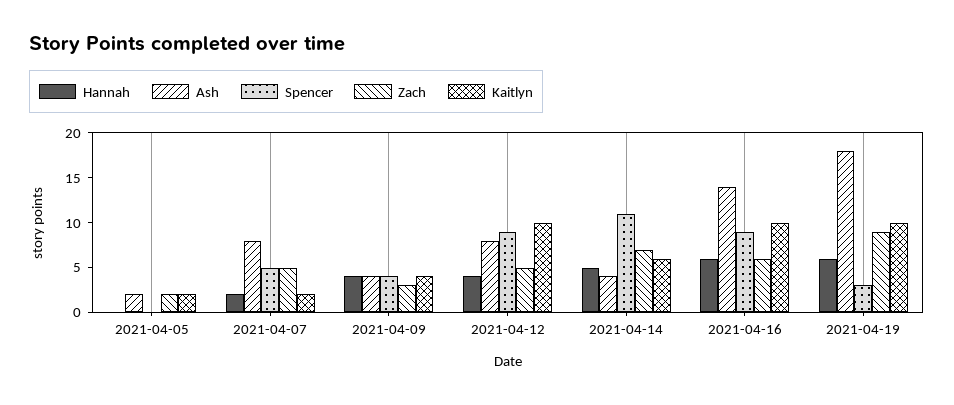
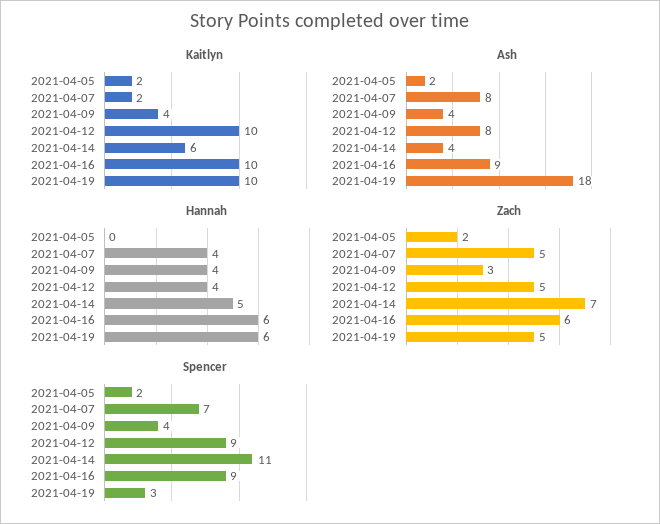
  {
    "Hannah": {
      "2021-04-05": 0,
-     "2021-04-07": 2,
+     "2021-04-07": 4,
      "2021-04-09": 4,
      "2021-04-12": 4,
      "2021-04-14": 5,
      "2021-04-16": 6,
      "2021-04-19": 6
    },
    "Ash": {
      "2021-04-05": 2,
      "2021-04-07": 8,
      "2021-04-09": 4,
      "2021-04-12": 8,
      "2021-04-14": 4,
-     "2021-04-16": 14,
+     "2021-04-16": 9,
      "2021-04-19": 18
    },
    "Spencer": {
-     "2021-04-05": 0,
+     "2021-04-05": 2,
-     "2021-04-07": 5,
+     "2021-04-07": 7,
      "2021-04-09": 4,
      "2021-04-12": 9,
      "2021-04-14": 11,
      "2021-04-16": 9,
      "2021-04-19": 3
    },
    "Zach": {
      "2021-04-05": 2,
      "2021-04-07": 5,
      "2021-04-09": 3,
      "2021-04-12": 5,
      "2021-04-14": 7,
      "2021-04-16": 6,
-     "2021-04-19": 9
+     "2021-04-19": 5
    },
    "Kaitlyn": {
      "2021-04-05": 2,
      "2021-04-07": 2,
      "2021-04-09": 4,
      "2021-04-12": 10,
      "2021-04-14": 6,
      "2021-04-16": 10,
      "2021-04-19": 10
    }
  }

